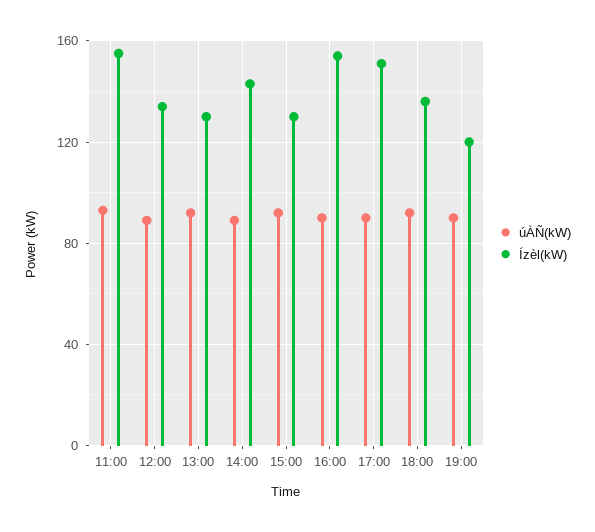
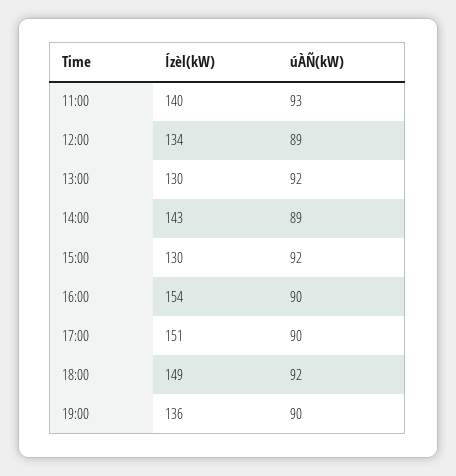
  {
    "úÀÑ(kW)": {
      "11:00": 93,
      "12:00": 89,
      "13:00": 92,
      "14:00": 89,
      "15:00": 92,
      "16:00": 90,
      "17:00": 90,
      "18:00": 92,
      "19:00": 90
    },
    "Ízèl(kW)": {
-     "11:00": 155,
+     "11:00": 140,
      "12:00": 134,
      "13:00": 130,
      "14:00": 143,
      "15:00": 130,
      "16:00": 154,
      "17:00": 151,
-     "18:00": 135,
+     "18:00": 149,
-     "19:00": 120
+     "19:00": 136
    }
  }

